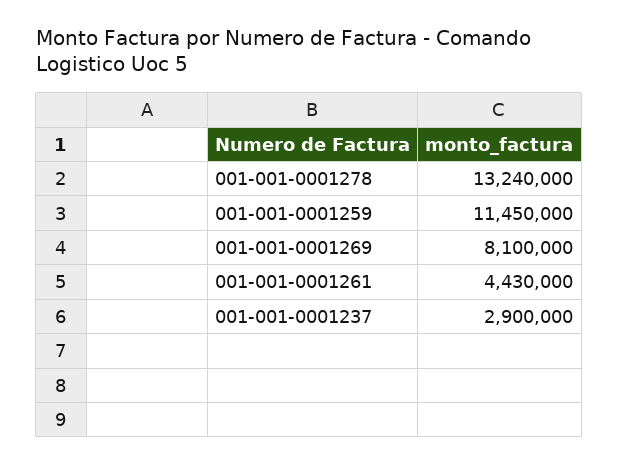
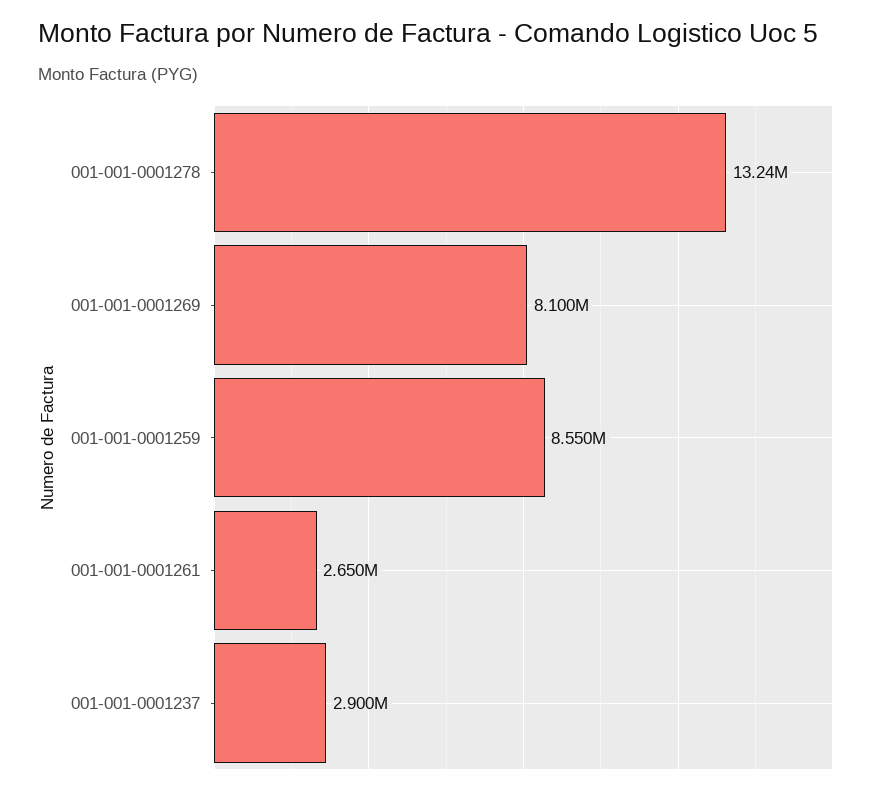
  {
    "001-001-0001278": 13240000,
-   "001-001-0001259": 11450000,
+   "001-001-0001259": 8550000,
    "001-001-0001269": 8100000,
-   "001-001-0001261": 4430000,
+   "001-001-0001261": 2650000,
    "001-001-0001237": 2900000
  }

